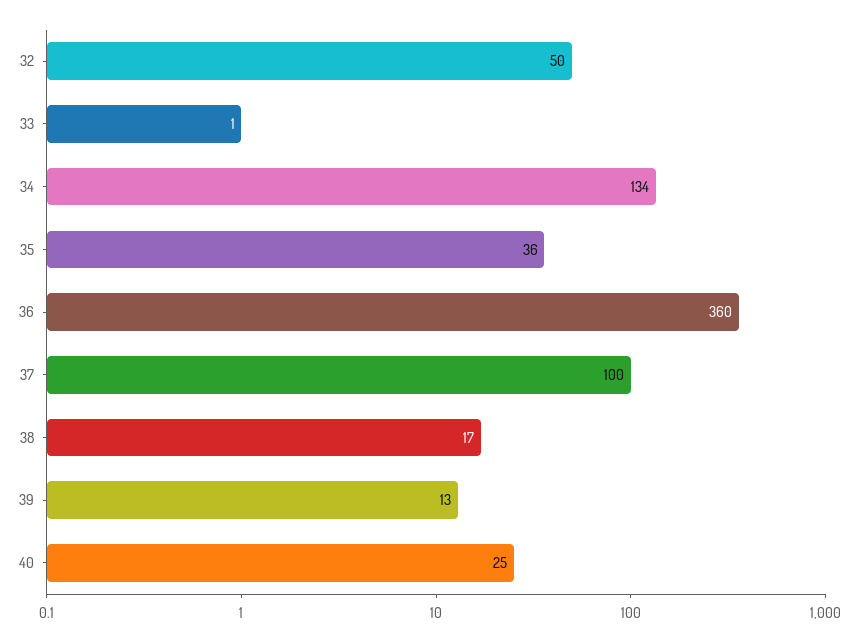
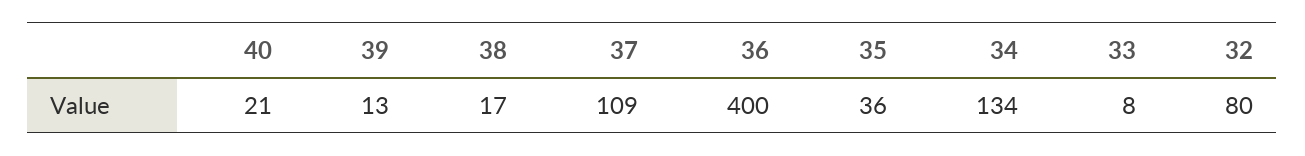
  {
-   "32": 50,
+   "32": 80,
-   "33": 1,
+   "33": 8,
    "34": 134,
    "35": 36,
-   "36": 360,
+   "36": 400,
-   "37": 100,
+   "37": 109,
    "38": 17,
    "39": 13,
-   "40": 25
+   "40": 21
  }

